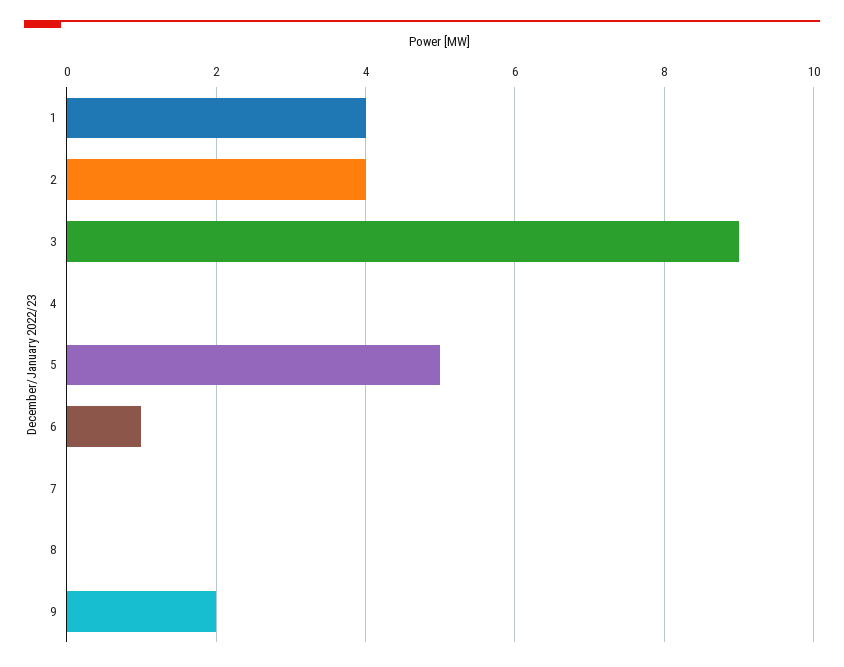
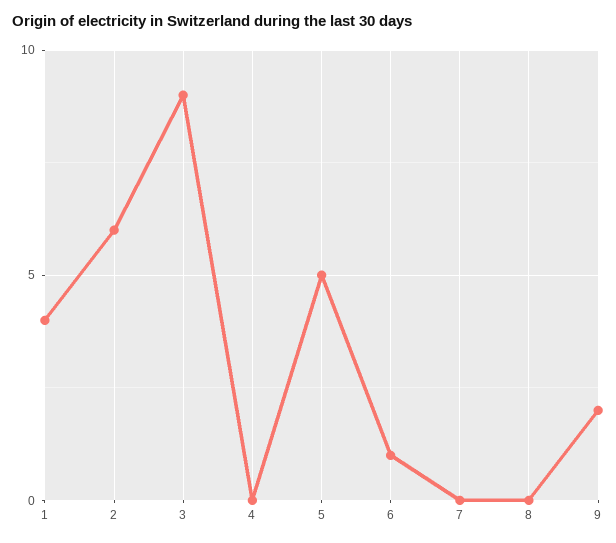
  {
    "1": 4,
-   "2": 4,
+   "2": 6,
    "3": 9,
    "4": 0,
    "5": 5,
    "6": 1,
    "7": 0,
    "8": 0,
    "9": 2
  }

